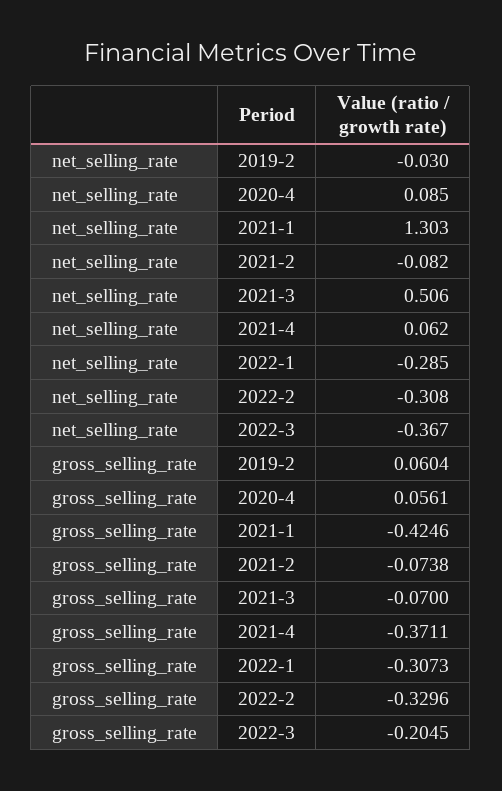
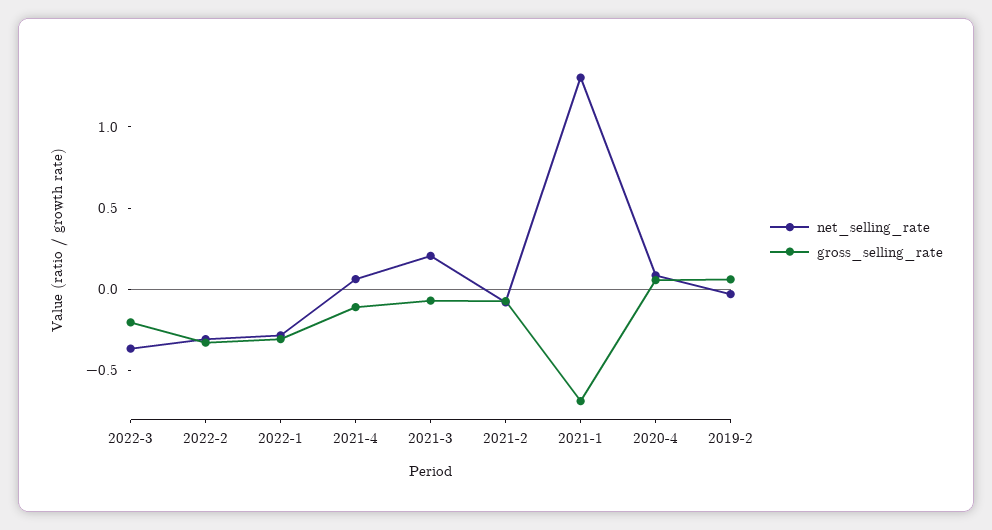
  {
    "net_selling_rate": {
      "2019-2": -0.03,
      "2020-4": 0.085,
      "2021-1": 1.303,
      "2021-2": -0.082,
-     "2021-3": 0.506,
+     "2021-3": 0.2,
      "2021-4": 0.062,
      "2022-1": -0.285,
      "2022-2": -0.308,
      "2022-3": -0.367
    },
    "gross_selling_rate": {
      "2019-2": 0.0604,
      "2020-4": 0.0561,
-     "2021-1": -0.4246,
+     "2021-1": -0.7,
      "2021-2": -0.0738,
      "2021-3": -0.07,
-     "2021-4": -0.3711,
+     "2021-4": -0.1,
      "2022-1": -0.3073,
      "2022-2": -0.3296,
      "2022-3": -0.2045
    }
  }

